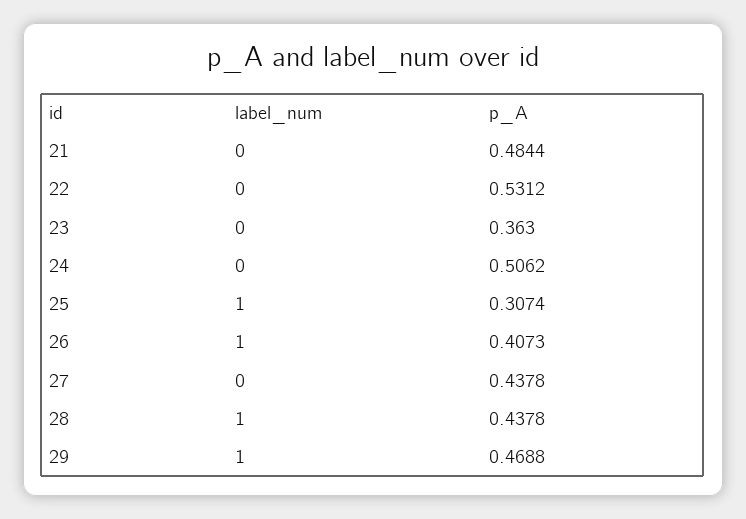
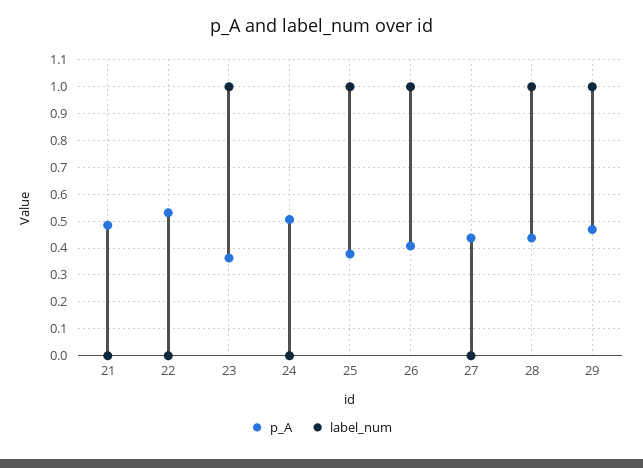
  {
    "label_num": {
      "21": 0,
      "22": 0,
-     "23": 0,
+     "23": 1,
      "24": 0,
      "25": 1,
      "26": 1,
      "27": 0,
      "28": 1,
      "29": 1
    },
    "p_A": {
      "21": 0.4844,
      "22": 0.5312,
      "23": 0.363,
      "24": 0.5062,
-     "25": 0.3074,
+     "25": 0.375,
      "26": 0.4073,
      "27": 0.4378,
      "28": 0.4378,
      "29": 0.4688
    }
  }

